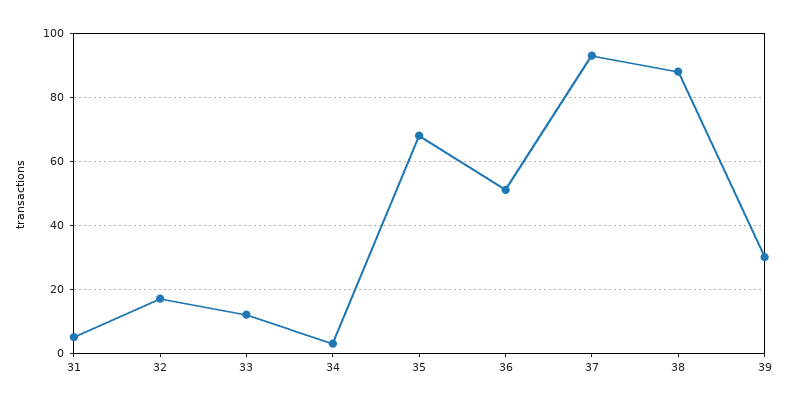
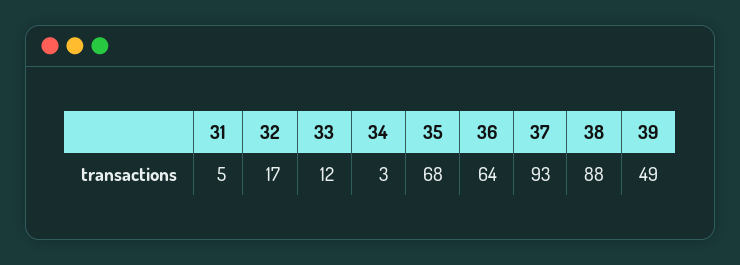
  {
    "31": 5,
    "32": 17,
    "33": 12,
    "34": 3,
    "35": 68,
-   "36": 50,
+   "36": 64,
    "37": 93,
    "38": 88,
-   "39": 30
+   "39": 49
  }

